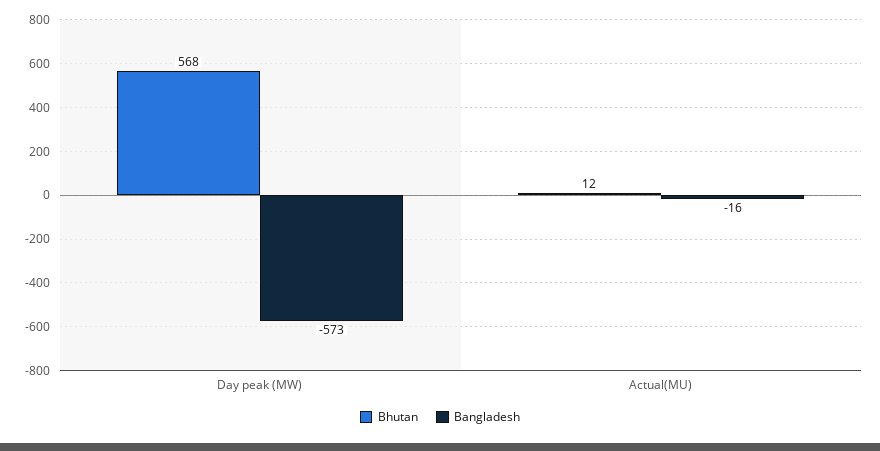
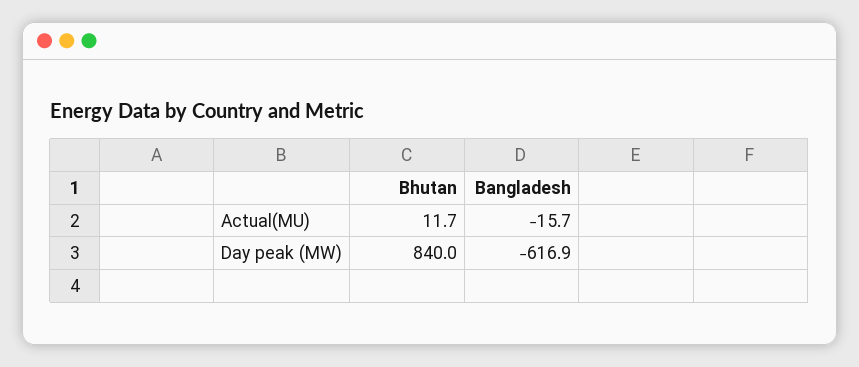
  {
    "Bhutan": {
-     "Day peak (MW)": 568,
+     "Day peak (MW)": 840,
      "Actual(MU)": 11.7
    },
    "Bangladesh": {
-     "Day peak (MW)": -573,
+     "Day peak (MW)": -616.9,
      "Actual(MU)": -15.7
    }
  }

